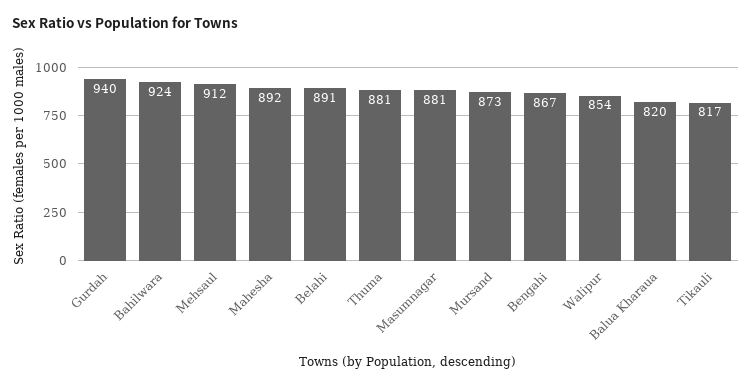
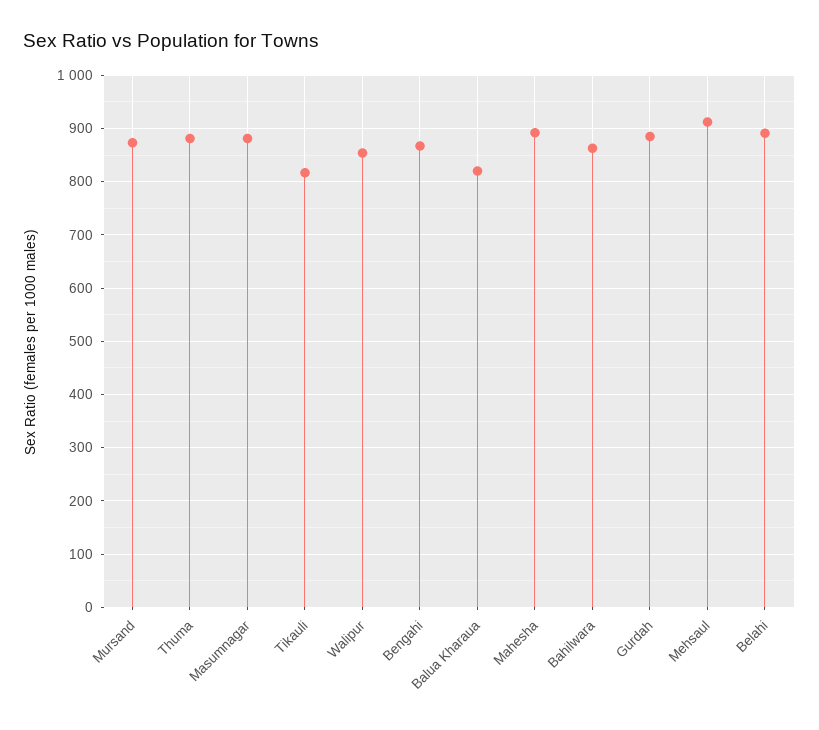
  {
-   "Gurdah": 940,
+   "Gurdah": 880,
-   "Bahilwara": 924,
+   "Bahilwara": 860,
    "Mehsaul": 912,
    "Mahesha": 892,
    "Belahi": 891,
    "Thuma": 881,
    "Masumnagar": 881,
    "Mursand": 873,
    "Bengahi": 867,
    "Walipur": 854,
    "Balua Kharaua": 820,
    "Tikauli": 817
  }

